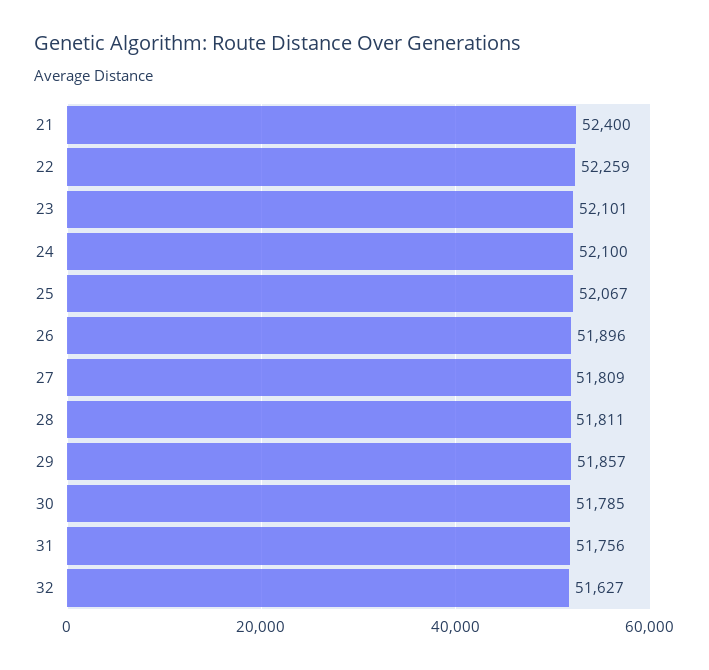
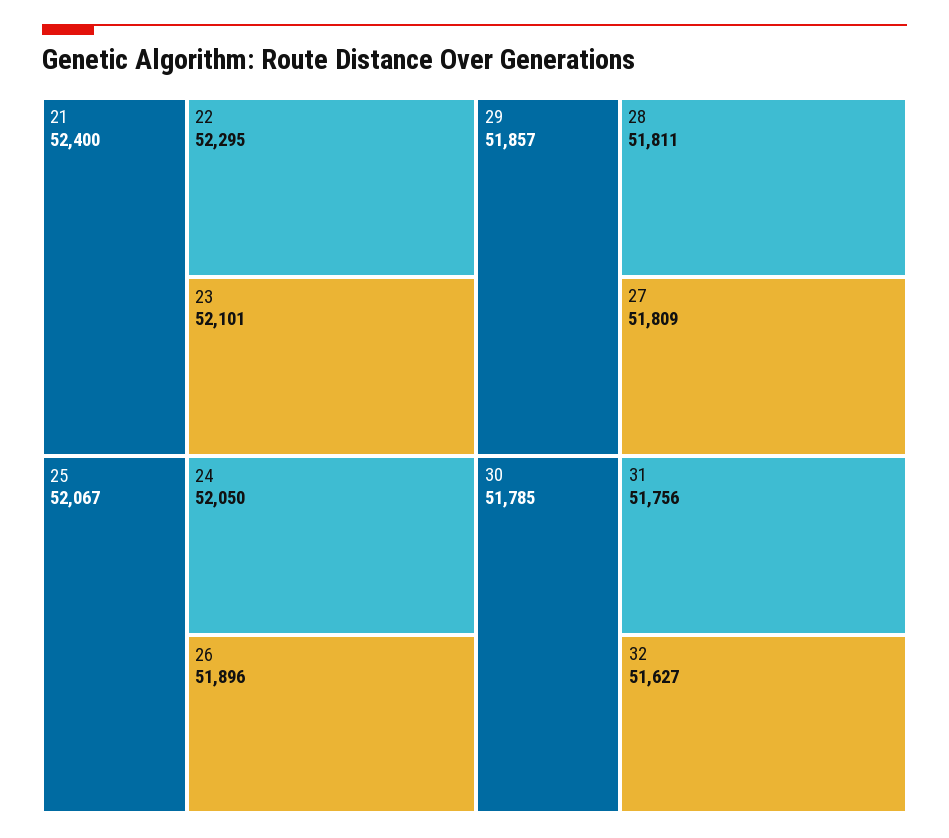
  {
    "21": 52400,
-   "22": 52259,
+   "22": 52295,
    "23": 52101,
-   "24": 52100,
+   "24": 52050,
    "25": 52067,
    "26": 51896,
    "27": 51809,
    "28": 51811,
    "29": 51857,
    "30": 51785,
    "31": 51756,
    "32": 51627
  }

